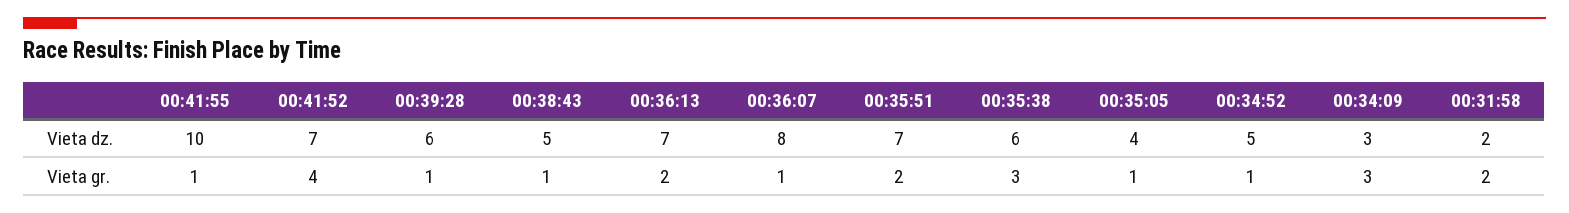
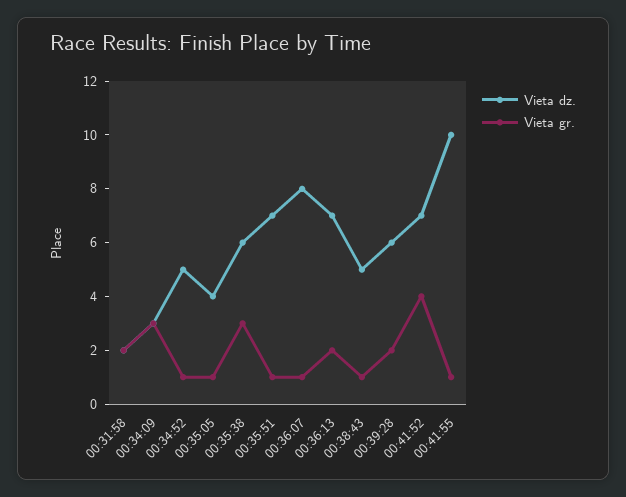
  {
    "Vieta dz.": {
      "00:41:55": 10,
      "00:41:52": 7,
      "00:39:28": 6,
      "00:38:43": 5,
      "00:36:13": 7,
      "00:36:07": 8,
      "00:35:51": 7,
      "00:35:38": 6,
      "00:35:05": 4,
      "00:34:52": 5,
      "00:34:09": 3,
      "00:31:58": 2
    },
    "Vieta gr.": {
      "00:41:55": 1,
      "00:41:52": 4,
-     "00:39:28": 1,
+     "00:39:28": 2,
      "00:38:43": 1,
      "00:36:13": 2,
      "00:36:07": 1,
-     "00:35:51": 2,
+     "00:35:51": 1,
      "00:35:38": 3,
      "00:35:05": 1,
      "00:34:52": 1,
      "00:34:09": 3,
      "00:31:58": 2
    }
  }

